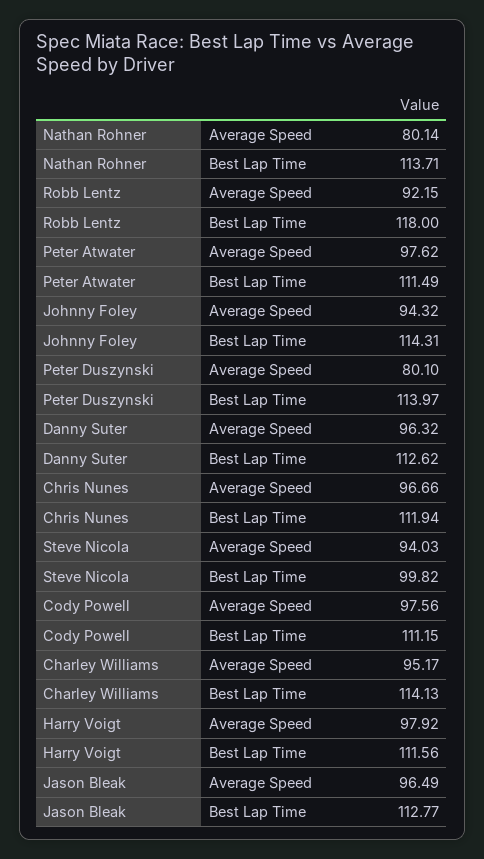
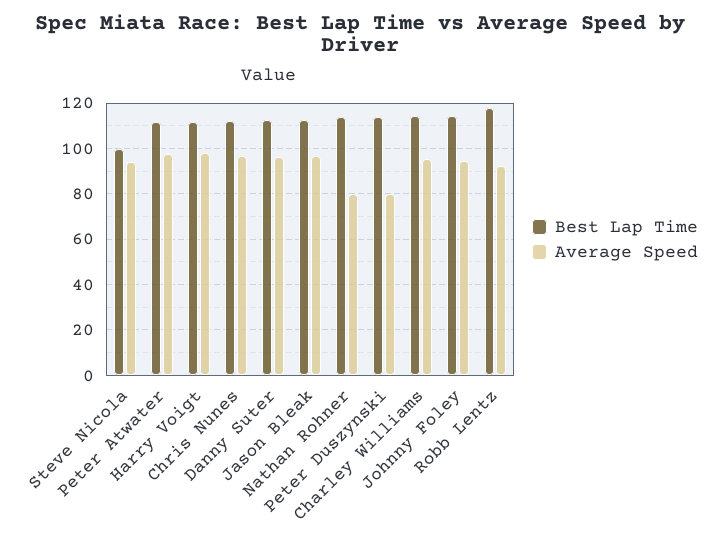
  {
    "Average Speed": {
      "Nathan Rohner": 80.14,
      "Robb Lentz": 92.15,
      "Peter Atwater": 97.62,
      "Johnny Foley": 94.32,
      "Peter Duszynski": 80.1,
      "Danny Suter": 96.32,
      "Chris Nunes": 96.66,
      "Steve Nicola": 94.03,
-     "Cody Powell": 97.56,
      "Charley Williams": 95.17,
      "Harry Voigt": 97.92,
      "Jason Bleak": 96.49
    },
    "Best Lap Time": {
      "Nathan Rohner": 113.71,
      "Robb Lentz": 118,
      "Peter Atwater": 111.49,
      "Johnny Foley": 114.31,
      "Peter Duszynski": 113.97,
      "Danny Suter": 112.62,
      "Chris Nunes": 111.94,
      "Steve Nicola": 99.82,
-     "Cody Powell": 111.15,
      "Charley Williams": 114.13,
      "Harry Voigt": 111.56,
      "Jason Bleak": 112.77
    }
  }

